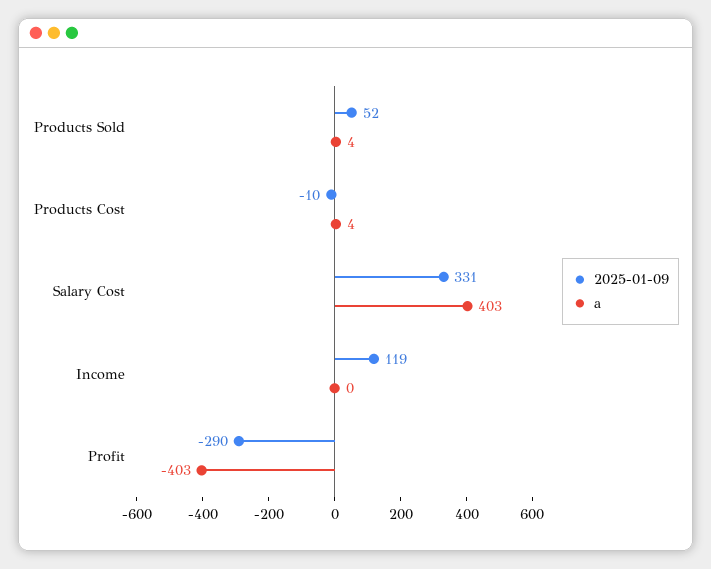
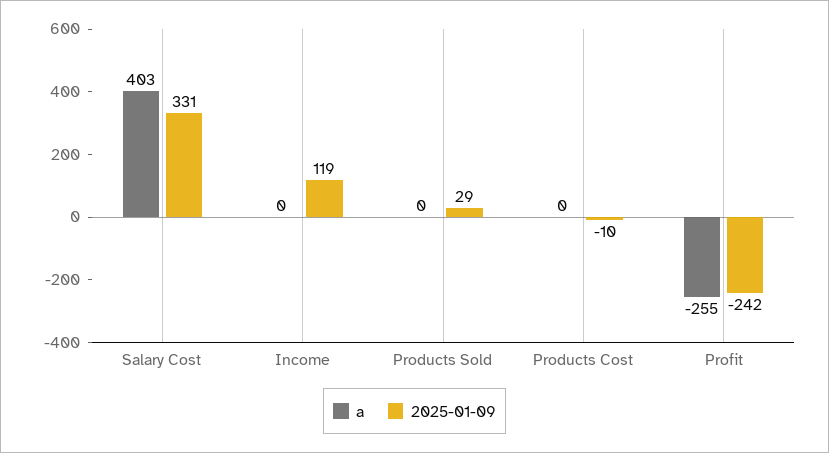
  {
    "2025-01-09": {
-     "Products Sold": 52,
+     "Products Sold": 29,
      "Products Cost": -10,
      "Salary Cost": 331,
      "Income": 119,
-     "Profit": -290
+     "Profit": -242
    },
    "a": {
-     "Products Sold": 4,
+     "Products Sold": 0,
-     "Products Cost": 4,
+     "Products Cost": 0,
      "Salary Cost": 403,
      "Income": 0,
-     "Profit": -403
+     "Profit": -255
    }
  }

